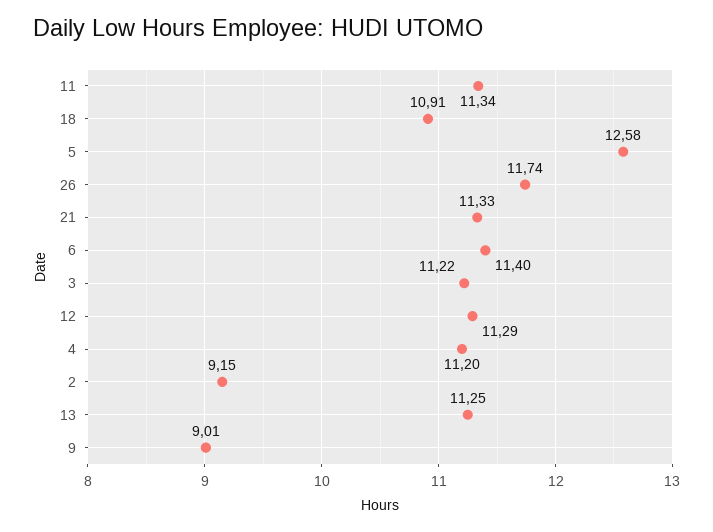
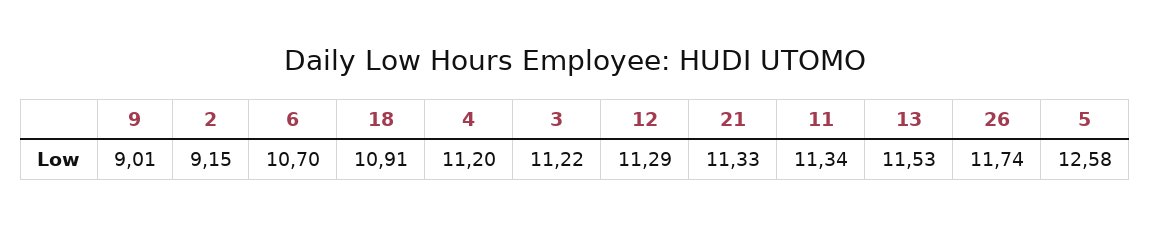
  {
    "11": 11.34,
    "18": 10.91,
    "5": 12.58,
    "26": 11.74,
    "21": 11.33,
-   "6": 11.4,
+   "6": 10.7,
    "3": 11.22,
    "12": 11.29,
    "4": 11.2,
    "2": 9.15,
-   "13": 11.25,
+   "13": 11.53,
    "9": 9.01
  }

